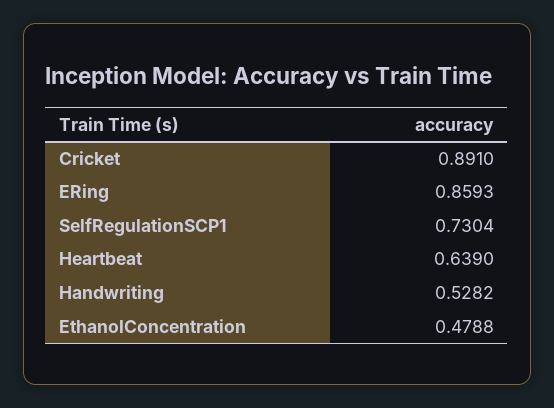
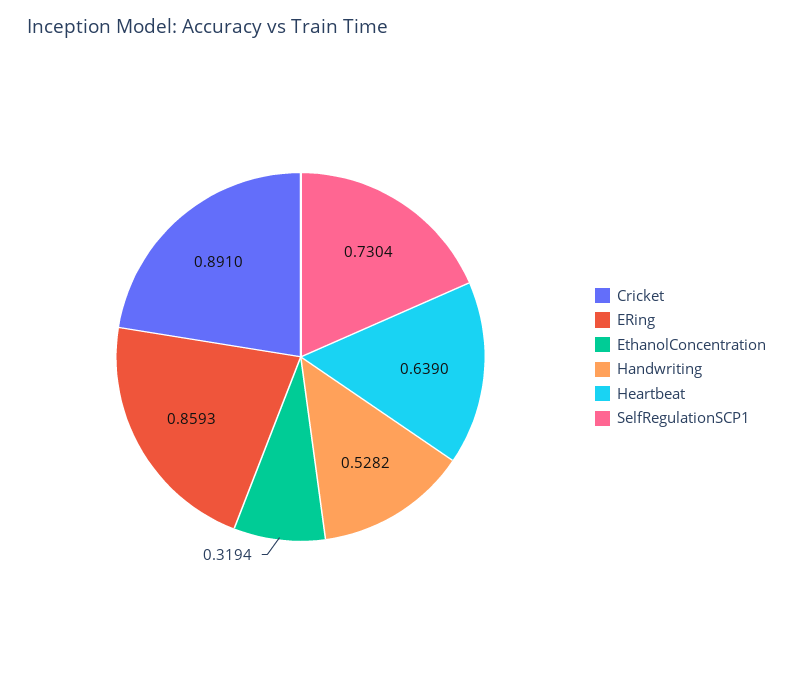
  {
    "Cricket": 0.891,
    "ERing": 0.8593,
    "SelfRegulationSCP1": 0.7304,
    "Heartbeat": 0.639,
    "Handwriting": 0.5282,
-   "EthanolConcentration": 0.4788
+   "EthanolConcentration": 0.3194
  }

